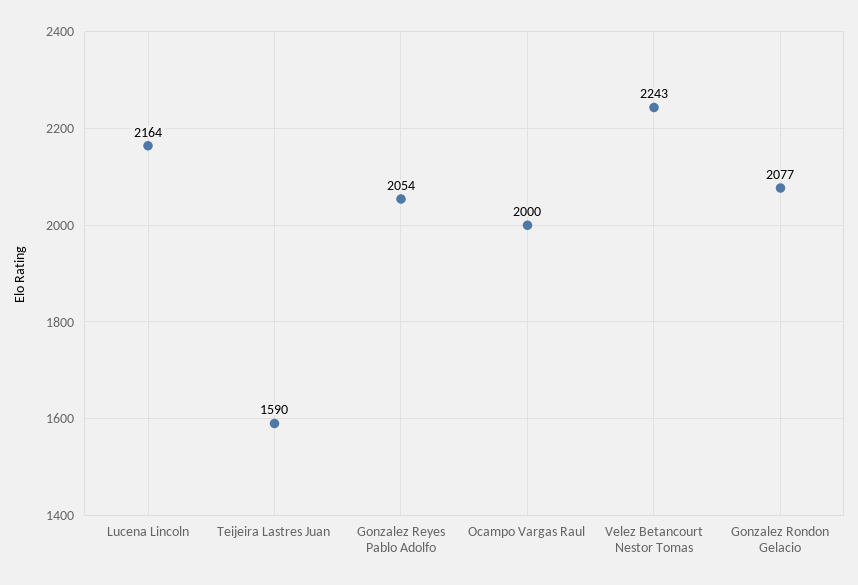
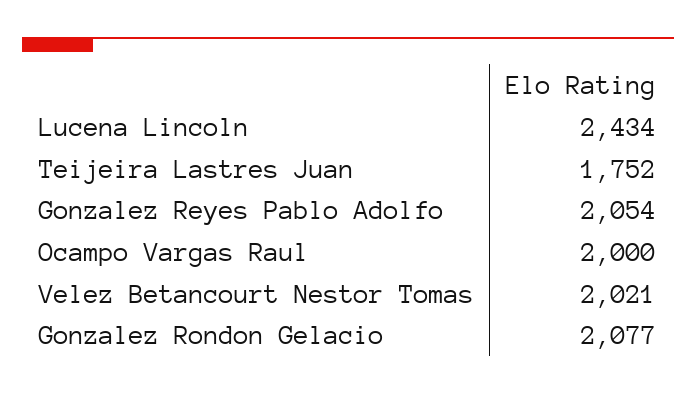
  {
-   "Lucena Lincoln": 2164,
+   "Lucena Lincoln": 2434,
-   "Teijeira Lastres Juan": 1590,
+   "Teijeira Lastres Juan": 1752,
    "Gonzalez Reyes Pablo Adolfo": 2054,
    "Ocampo Vargas Raul": 2000,
-   "Velez Betancourt Nestor Tomas": 2243,
+   "Velez Betancourt Nestor Tomas": 2021,
    "Gonzalez Rondon Gelacio": 2077
  }

